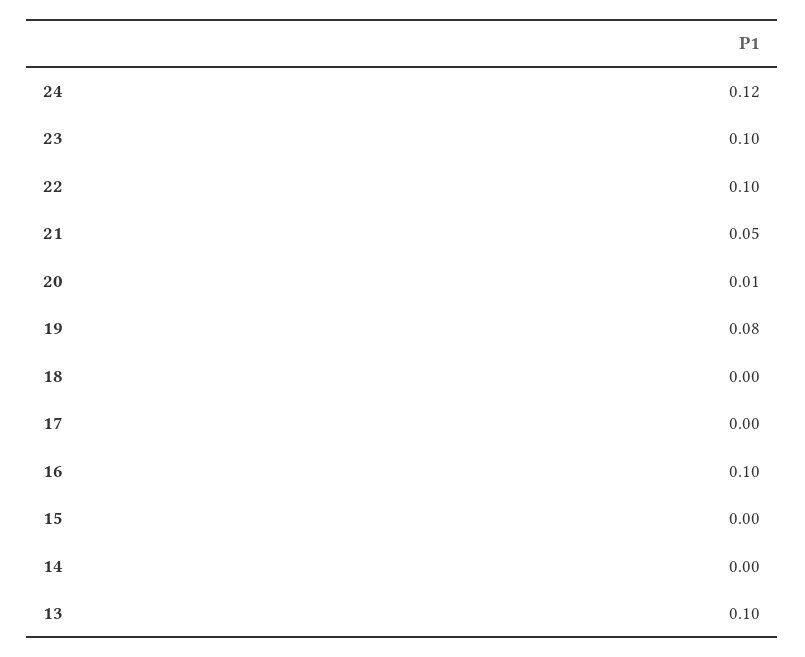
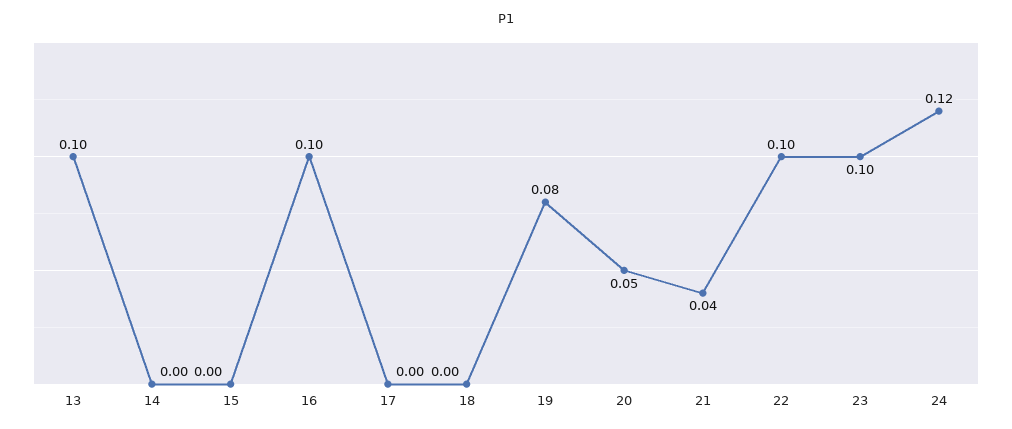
  {
    "24": 0.12,
    "23": 0.1,
    "22": 0.1,
-   "21": 0.05,
+   "21": 0.04,
-   "20": 0.01,
+   "20": 0.05,
    "19": 0.08,
    "18": 0,
    "17": 0,
    "16": 0.1,
    "15": 0,
    "14": 0,
    "13": 0.1
  }

